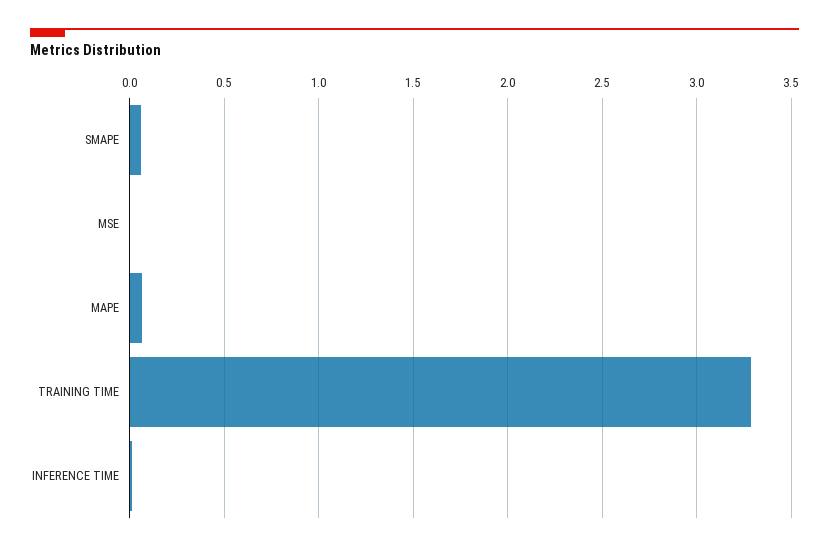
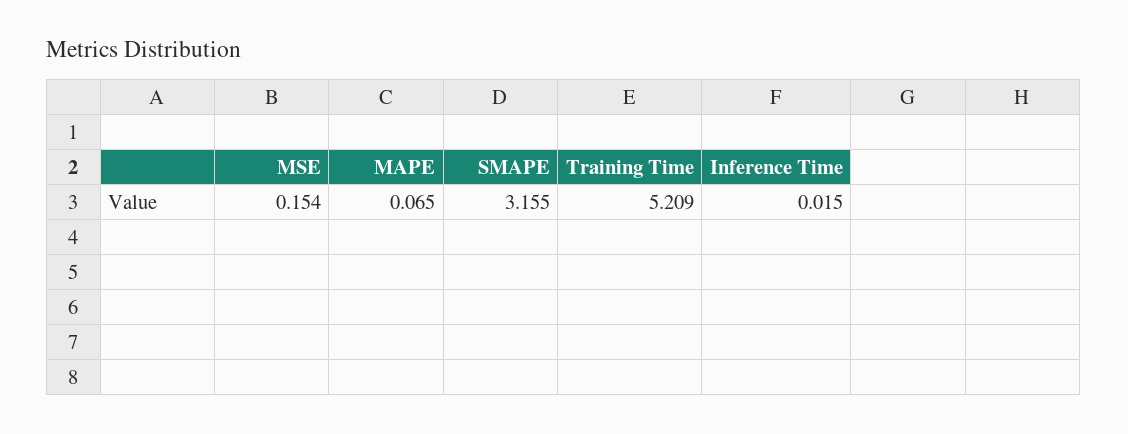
  {
-   "SMAPE": 0.05,
+   "SMAPE": 3.155,
-   "MSE": 0,
+   "MSE": 0.154,
    "MAPE": 0.065,
-   "TRAINING TIME": 3.3,
+   "TRAINING TIME": 5.209,
    "INFERENCE TIME": 0.015
  }

